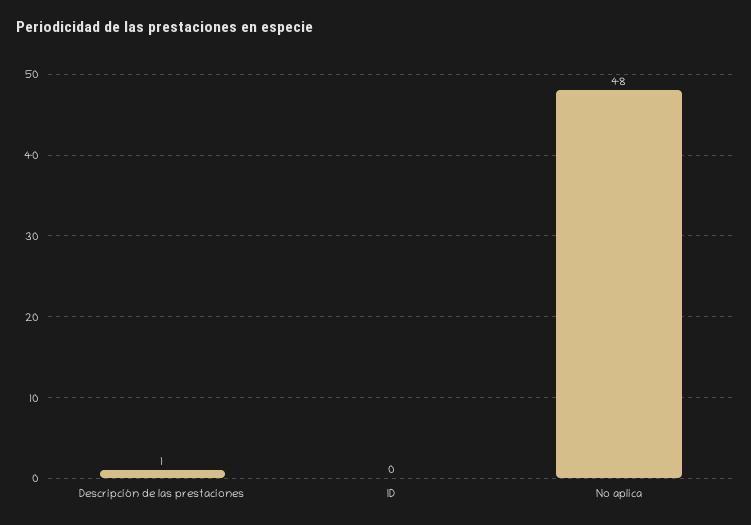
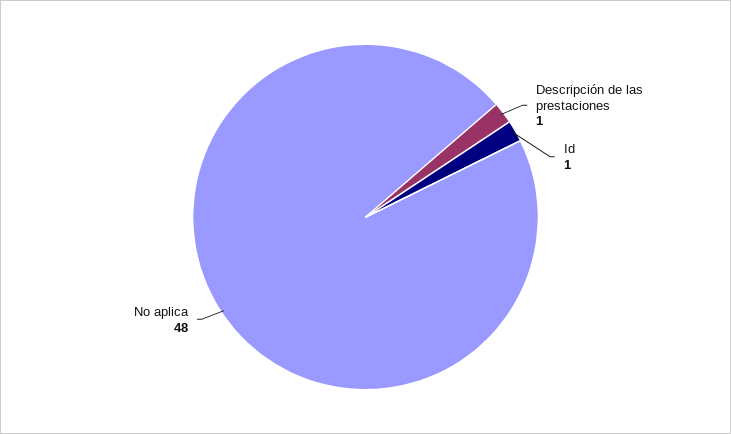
  {
    "Descripción de las prestaciones": 1,
-   "ID": 0,
+   "ID": 1,
    "No aplica": 48
  }

